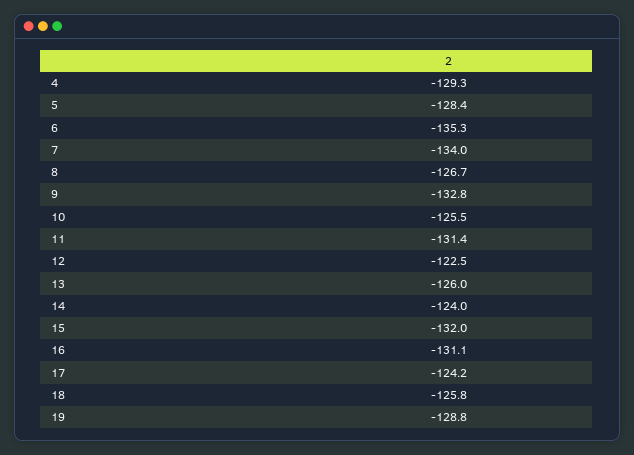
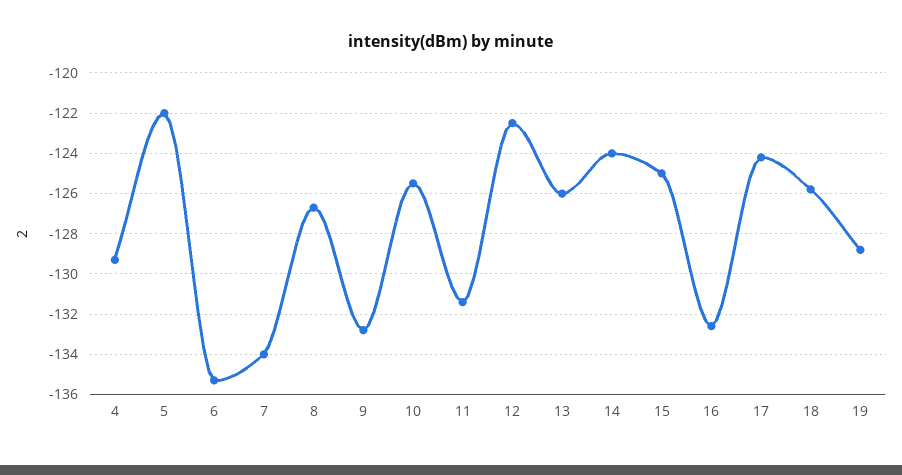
  {
    "4": -129.3,
-   "5": -128.4,
+   "5": -122,
    "6": -135.3,
    "7": -134,
    "8": -126.7,
    "9": -132.8,
    "10": -125.5,
    "11": -131.4,
    "12": -122.5,
    "13": -126,
    "14": -124,
-   "15": -132,
+   "15": -125,
-   "16": -131.1,
+   "16": -132.5,
    "17": -124.2,
    "18": -125.8,
    "19": -128.8
  }

